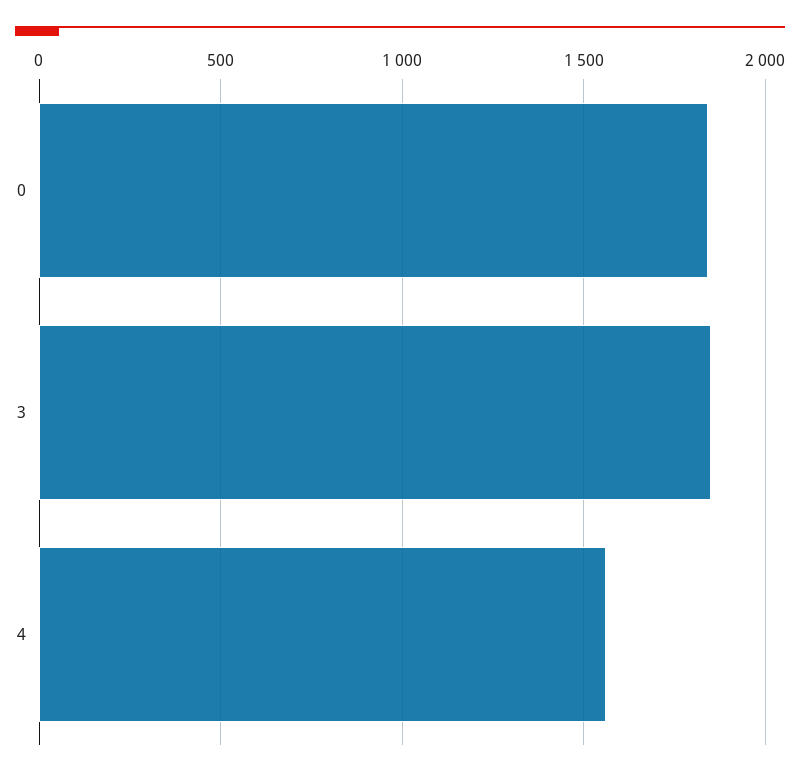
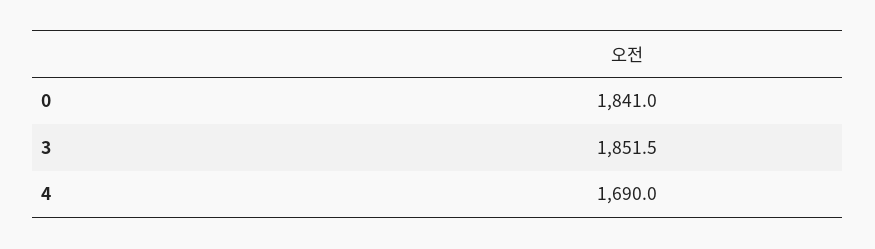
  {
    "0": 1841,
    "3": 1851.5,
-   "4": 1550
+   "4": 1690
  }

